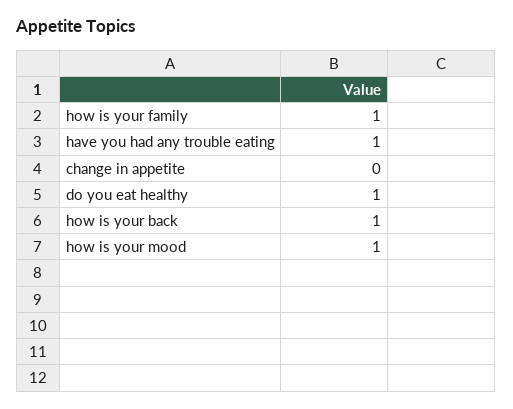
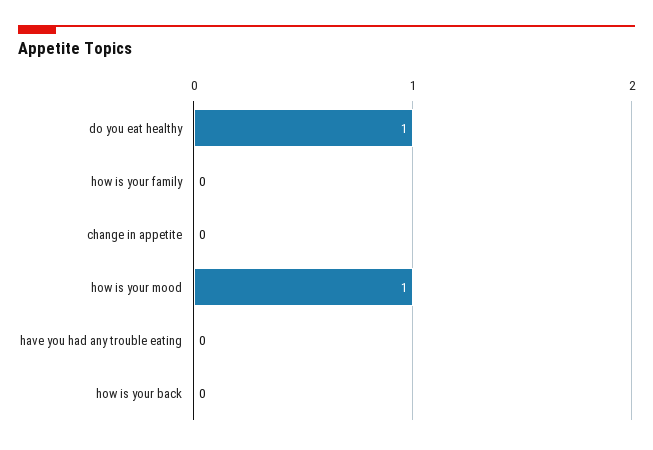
  {
-   "how is your family": 1,
+   "how is your family": 0,
-   "have you had any trouble eating": 1,
+   "have you had any trouble eating": 0,
    "change in appetite": 0,
    "do you eat healthy": 1,
-   "how is your back": 1,
+   "how is your back": 0,
    "how is your mood": 1
  }

